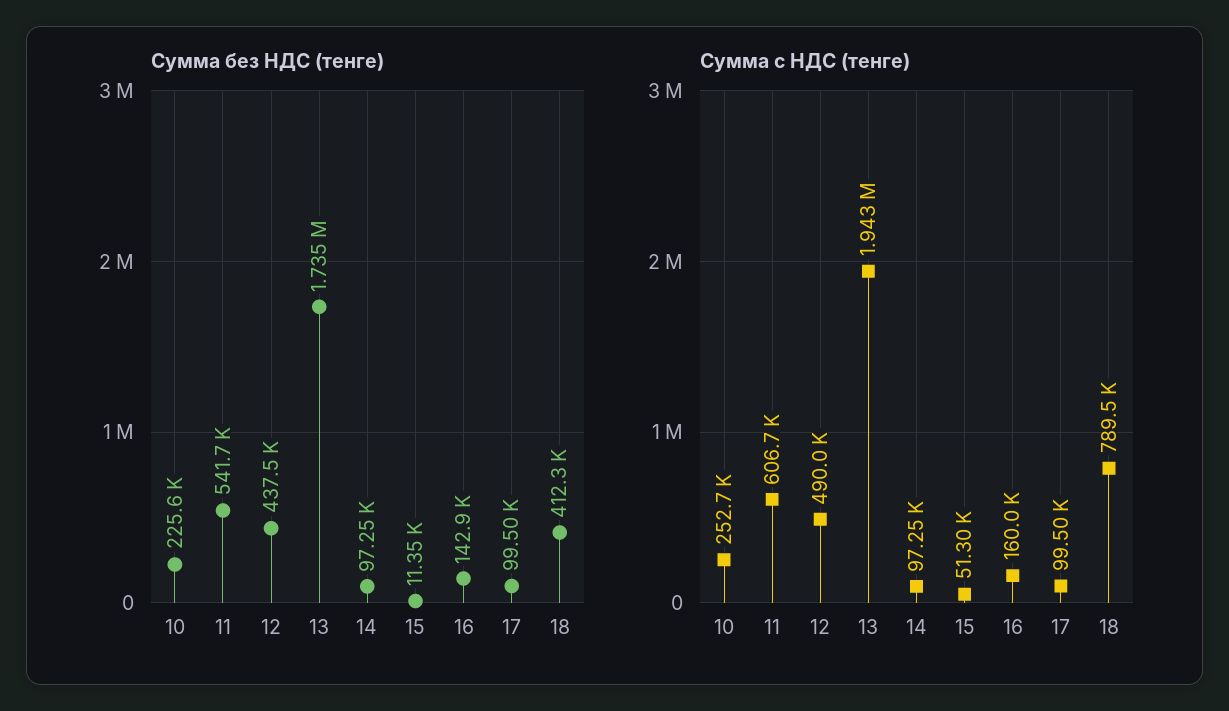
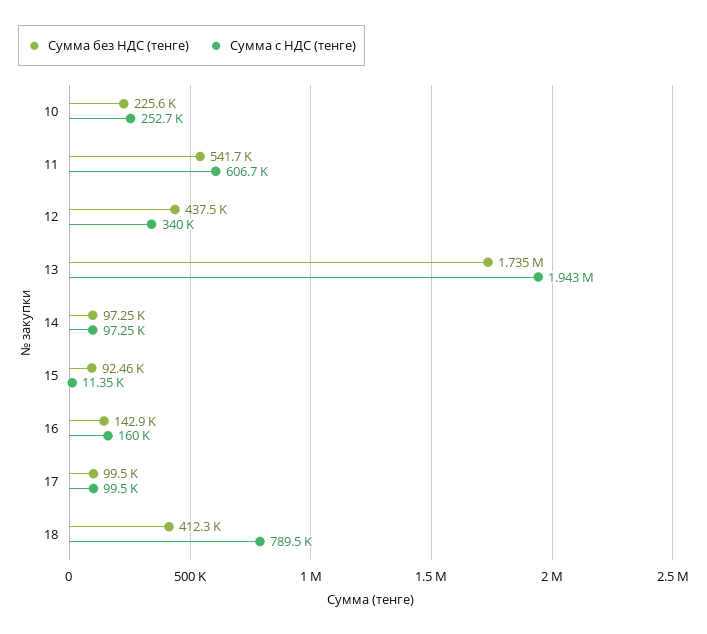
  {
    "Сумма без НДС (тенге)": {
      "10": 225600,
      "11": 541700,
      "12": 437500,
      "13": 1735000,
      "14": 97250,
-     "15": 11350,
+     "15": 92460,
      "16": 142900,
      "17": 99500,
      "18": 412300
    },
    "Сумма с НДС (тенге)": {
      "10": 252700,
      "11": 606700,
-     "12": 490000,
+     "12": 340000,
      "13": 1943000,
      "14": 97250,
-     "15": 51300,
+     "15": 11350,
      "16": 160000,
      "17": 99500,
      "18": 789500
    }
  }

